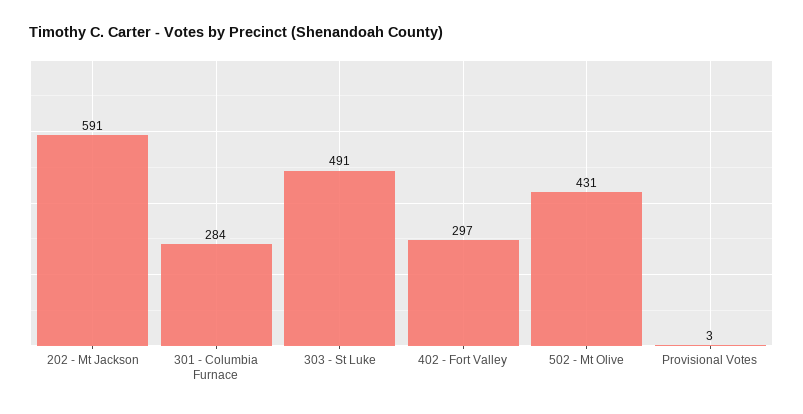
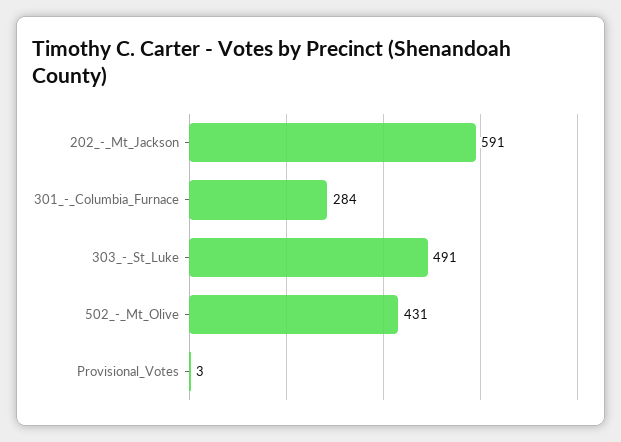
  {
    "202 - Mt Jackson": 591,
    "301 - Columbia Furnace": 284,
    "303 - St Luke": 491,
-   "402 - Fort Valley": 297,
    "502 - Mt Olive": 431,
    "Provisional Votes": 3
  }

